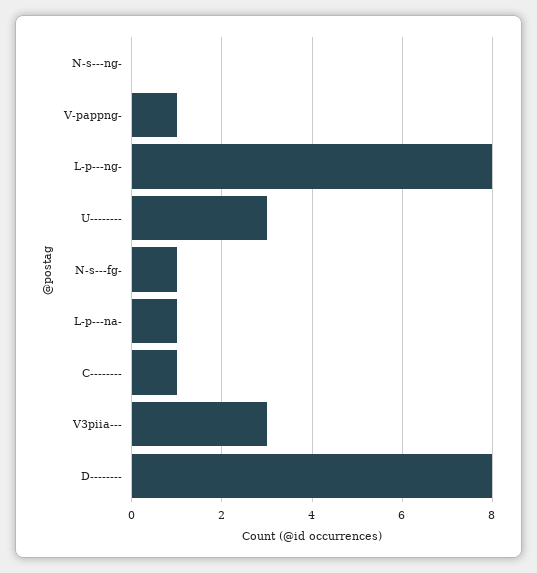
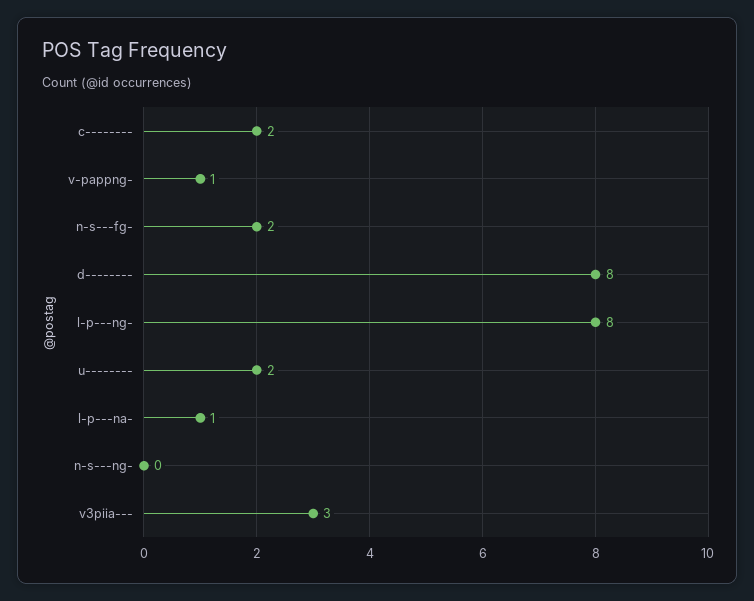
  {
    "N-s---ng-": 0,
    "V-pappng-": 1,
    "L-p---ng-": 8,
-   "U--------": 3,
+   "U--------": 2,
-   "N-s---fg-": 1,
+   "N-s---fg-": 2,
    "L-p---na-": 1,
-   "C--------": 1,
+   "C--------": 2,
    "V3piia---": 3,
    "D--------": 8
  }

